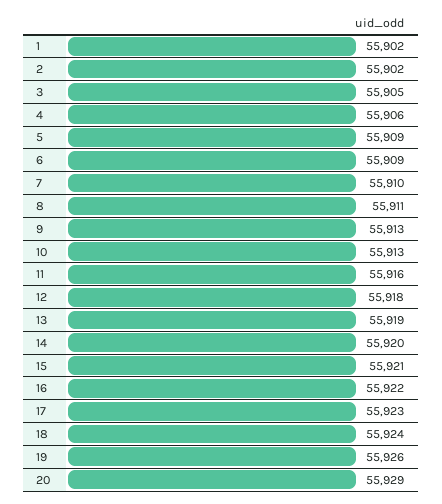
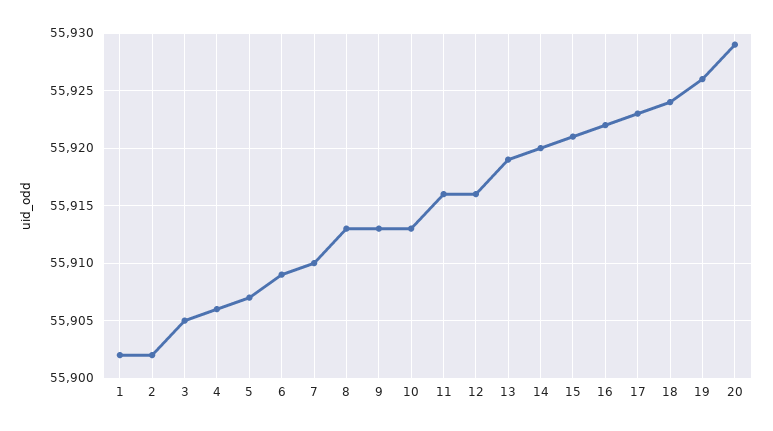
  {
    "1": 55902,
    "2": 55902,
    "3": 55905,
    "4": 55906,
-   "5": 55909,
+   "5": 55907,
    "6": 55909,
    "7": 55910,
-   "8": 55911,
+   "8": 55913,
    "9": 55913,
    "10": 55913,
    "11": 55916,
-   "12": 55918,
+   "12": 55916,
    "13": 55919,
    "14": 55920,
    "15": 55921,
    "16": 55922,
    "17": 55923,
    "18": 55924,
    "19": 55926,
    "20": 55929
  }

